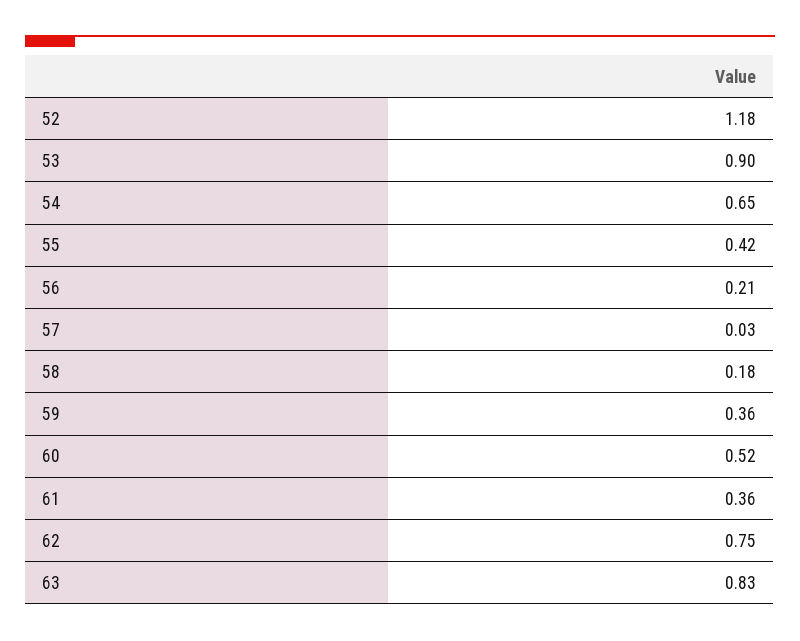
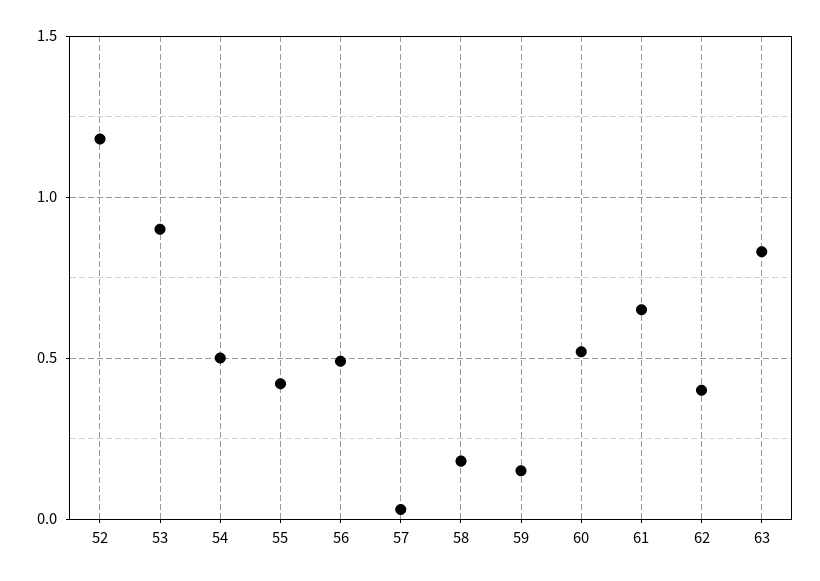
  {
    "52": 1.18,
    "53": 0.9,
-   "54": 0.65,
+   "54": 0.5,
    "55": 0.42,
-   "56": 0.21,
+   "56": 0.5,
    "57": 0.03,
    "58": 0.18,
-   "59": 0.36,
+   "59": 0.15,
    "60": 0.52,
-   "61": 0.36,
+   "61": 0.65,
-   "62": 0.75,
+   "62": 0.4,
    "63": 0.83
  }

